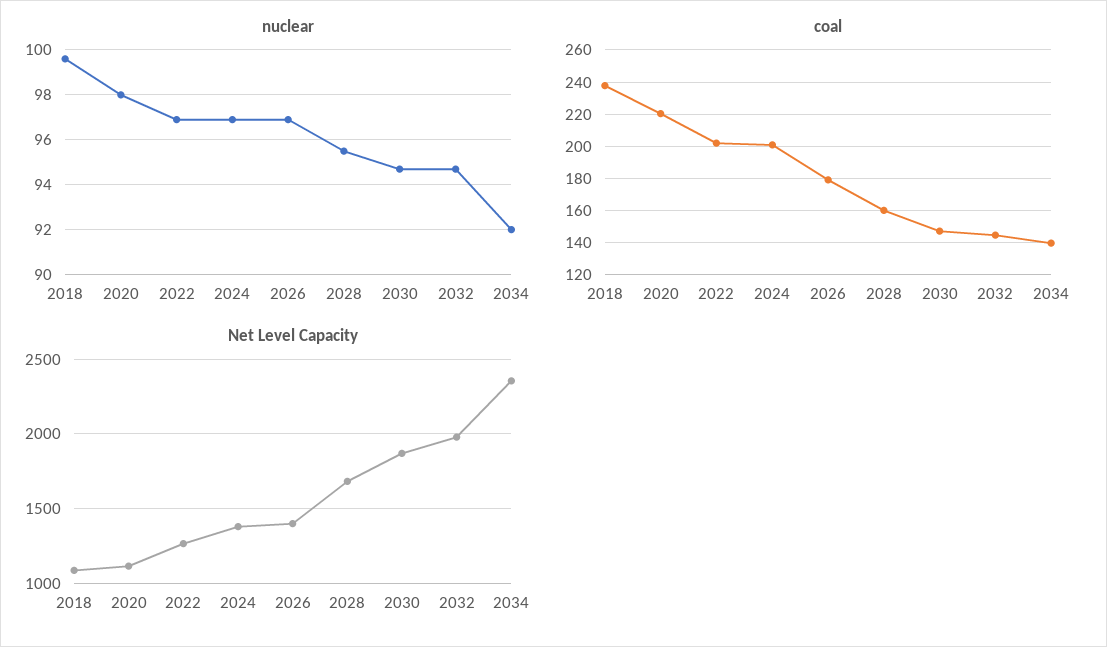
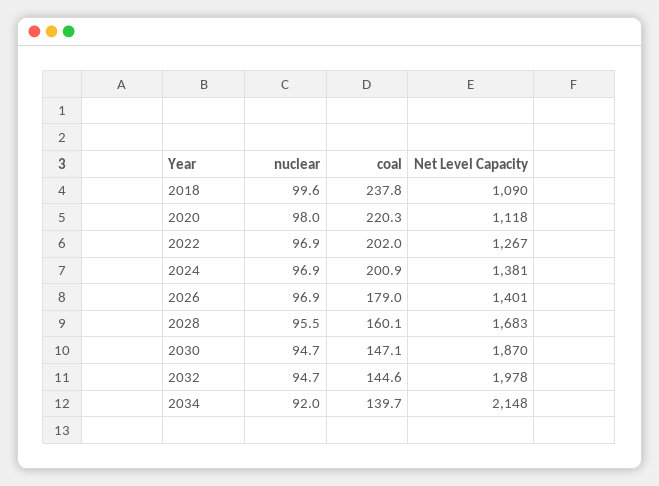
  {
    "nuclear": {
      "2018": 99.6,
      "2020": 98,
      "2022": 96.9,
      "2024": 96.9,
      "2026": 96.9,
      "2028": 95.5,
      "2030": 94.7,
      "2032": 94.7,
      "2034": 92
    },
    "coal": {
      "2018": 237.8,
      "2020": 220.3,
      "2022": 202,
      "2024": 200.9,
      "2026": 179,
      "2028": 160.1,
      "2030": 147.1,
      "2032": 144.6,
      "2034": 139.7
    },
    "Net Level Capacity": {
      "2018": 1090,
      "2020": 1118,
      "2022": 1267,
      "2024": 1381,
      "2026": 1401,
      "2028": 1683,
      "2030": 1870,
      "2032": 1978,
-     "2034": 2350
+     "2034": 2148
    }
  }

